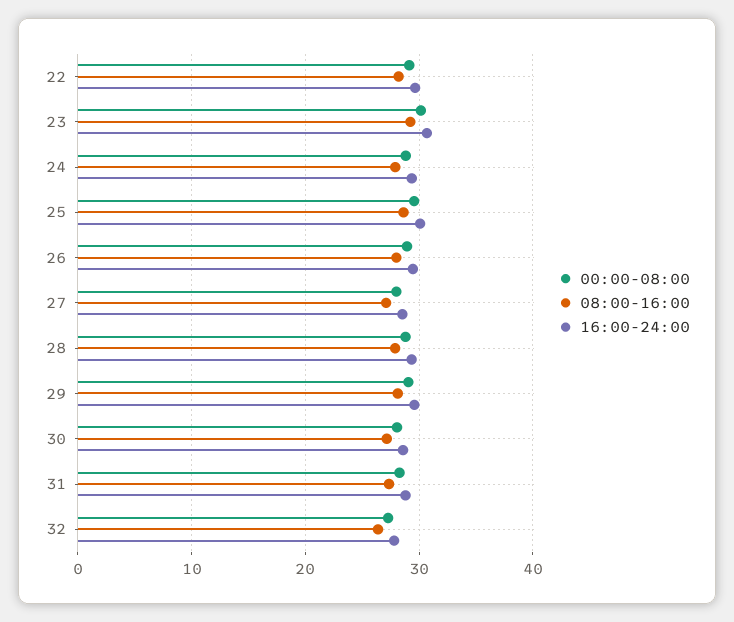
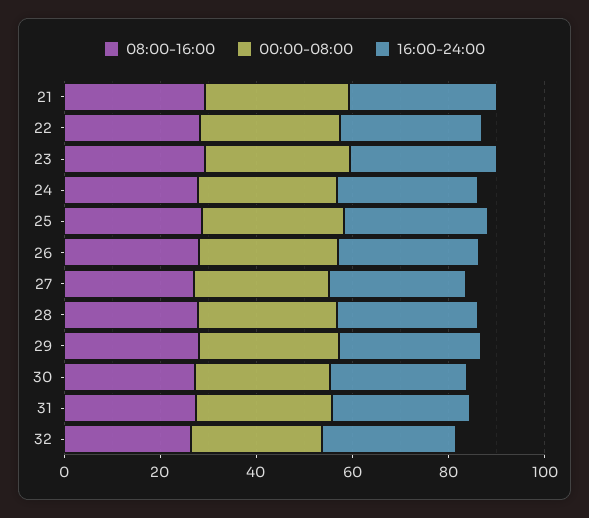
  {
    "00:00-08:00": {
      "22": 29,
      "23": 30,
      "24": 29,
      "25": 30,
      "26": 29,
      "27": 28,
      "28": 29,
      "29": 29,
      "30": 28,
      "31": 28,
-     "32": 27
+     "32": 27,
+     "21": 30
    },
    "08:00-16:00": {
      "22": 28,
      "23": 29,
      "24": 28,
      "25": 29,
      "26": 28,
      "27": 27,
      "28": 28,
      "29": 28,
      "30": 27,
      "31": 27,
-     "32": 26
+     "32": 26,
+     "21": 30
    },
    "16:00-24:00": {
      "22": 30,
      "23": 31,
      "24": 29,
      "25": 30,
      "26": 29,
      "27": 29,
      "28": 29,
      "29": 30,
      "30": 29,
      "31": 29,
-     "32": 28
+     "32": 28,
+     "21": 30
    }
  }

